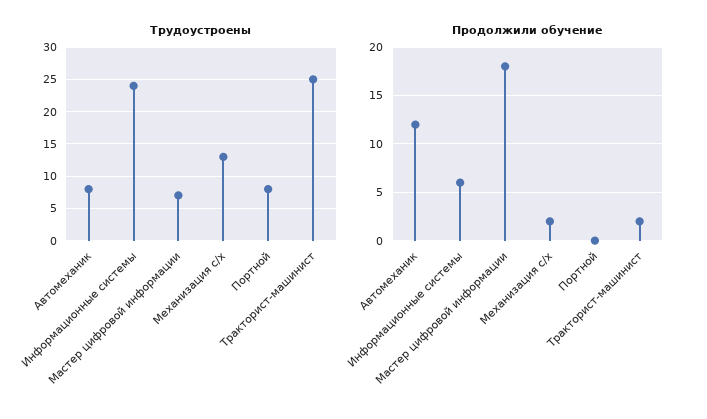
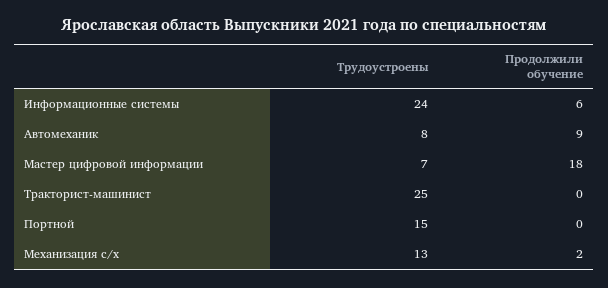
  {
    "Трудоустроены": {
      "Автомеханик": 8,
      "Информационные системы": 24,
      "Мастер цифровой информации": 7,
      "Механизация с/х": 13,
-     "Портной": 8,
+     "Портной": 15,
      "Тракторист-машинист": 25
    },
    "Продолжили обучение": {
-     "Автомеханик": 12,
+     "Автомеханик": 9,
      "Информационные системы": 6,
      "Мастер цифровой информации": 18,
      "Механизация с/х": 2,
      "Портной": 0,
-     "Тракторист-машинист": 2
+     "Тракторист-машинист": 0
    }
  }

